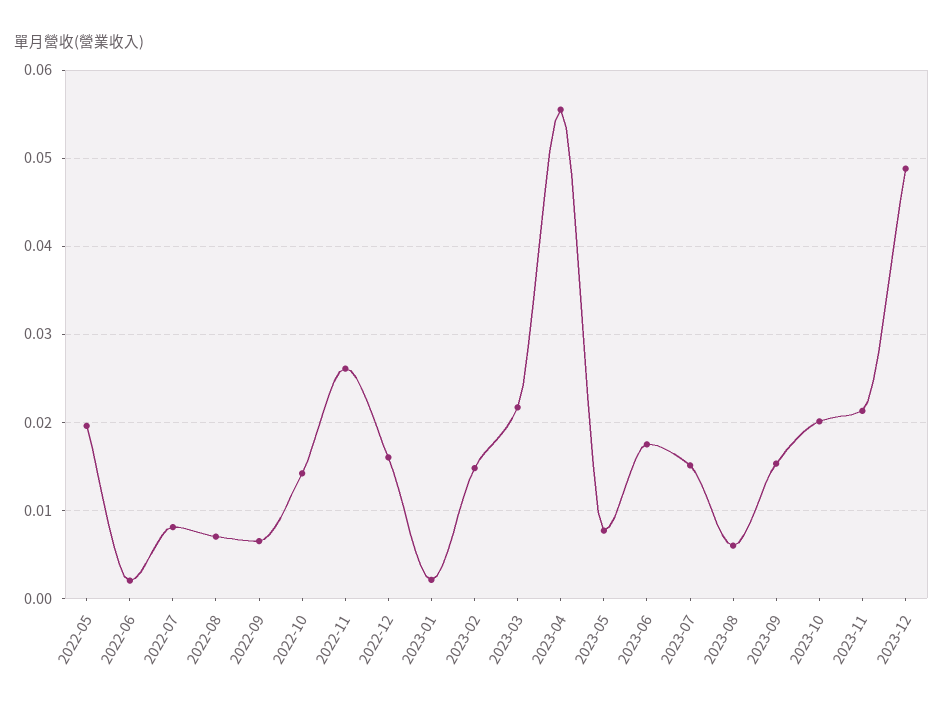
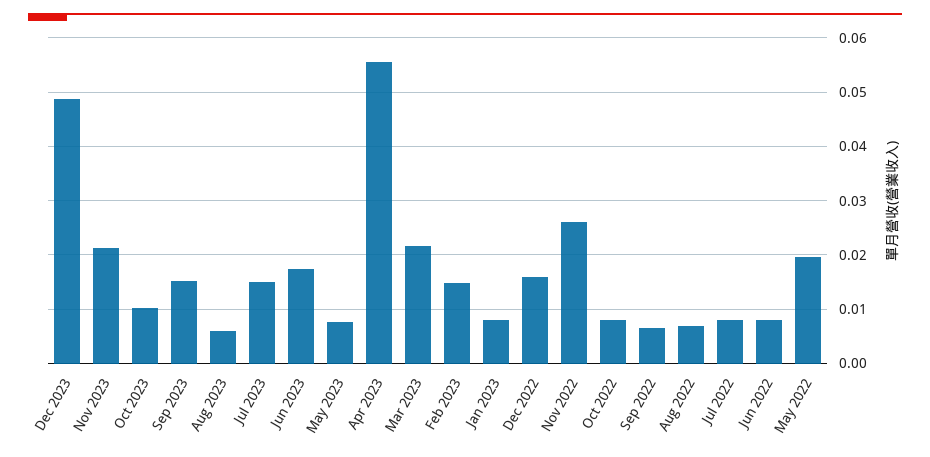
  {
    "2022-05": 0.02,
-   "2022-06": 0.002,
+   "2022-06": 0.008,
    "2022-07": 0.008,
    "2022-08": 0.007,
    "2022-09": 0.007,
-   "2022-10": 0.014,
+   "2022-10": 0.008,
    "2022-11": 0.026,
    "2022-12": 0.016,
-   "2023-01": 0.002,
+   "2023-01": 0.008,
    "2023-02": 0.015,
    "2023-03": 0.022,
    "2023-04": 0.056,
    "2023-05": 0.008,
    "2023-06": 0.018,
    "2023-07": 0.015,
    "2023-08": 0.006,
    "2023-09": 0.015,
-   "2023-10": 0.02,
+   "2023-10": 0.01,
    "2023-11": 0.021,
    "2023-12": 0.049
  }

